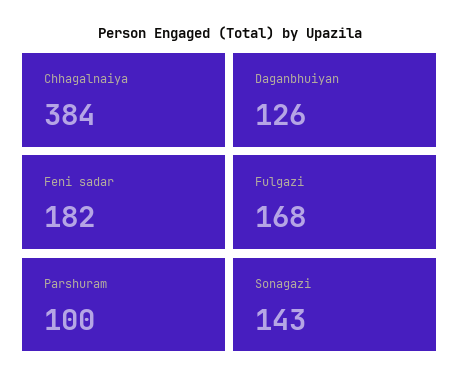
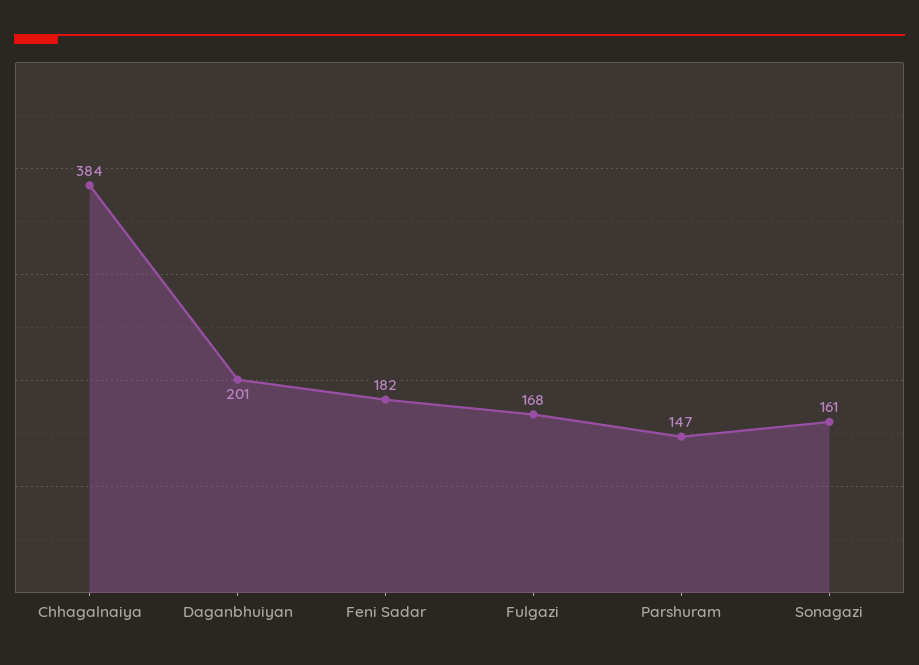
  {
    "Chhagalnaiya": 384,
-   "Daganbhuiyan": 126,
+   "Daganbhuiyan": 201,
    "Feni sadar": 182,
    "Fulgazi": 168,
-   "Parshuram": 100,
+   "Parshuram": 147,
-   "Sonagazi": 143
+   "Sonagazi": 161
  }

